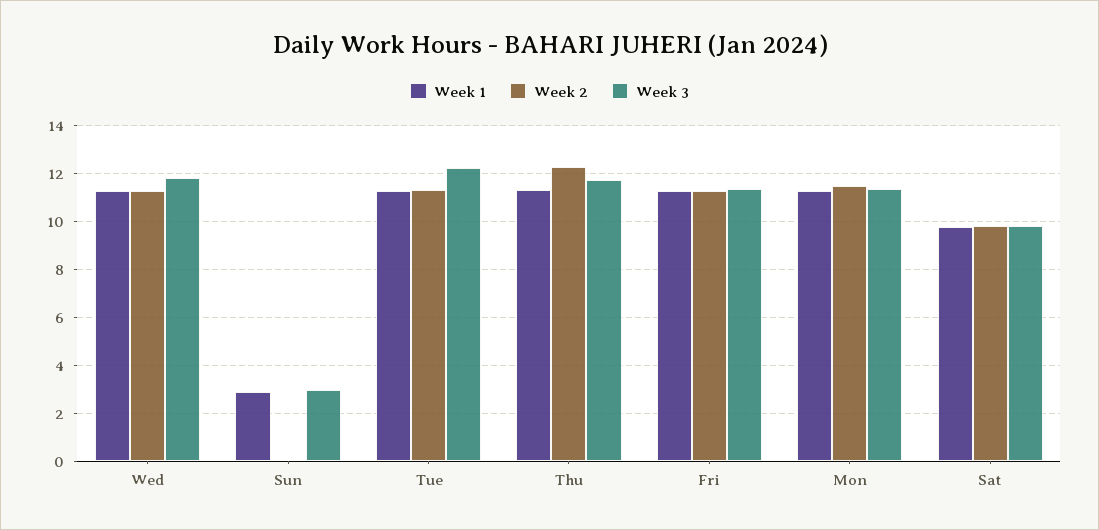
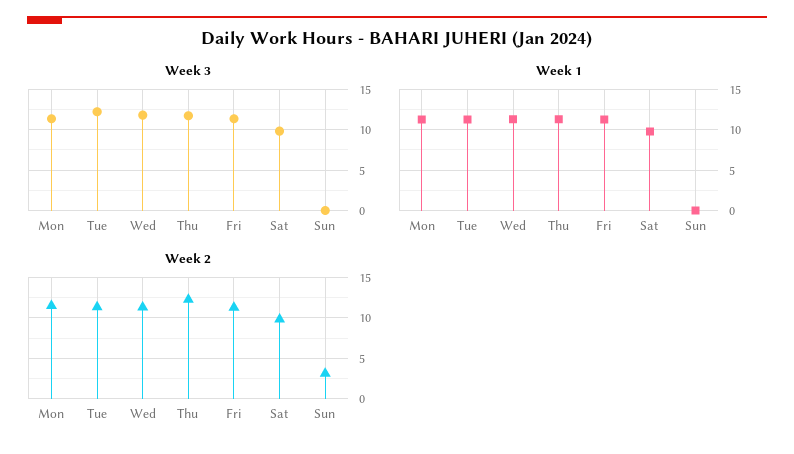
  {
    "Week 1": {
      "Wed": 11.5,
-     "Sun": 3,
+     "Sun": 0,
      "Tue": 11.5,
      "Thu": 11.5,
      "Fri": 11.5,
      "Mon": 11.5,
      "Sat": 10
    },
    "Week 2": {
      "Wed": 11.5,
-     "Sun": 0,
+     "Sun": 3,
      "Tue": 11.5,
      "Thu": 12.5,
      "Fri": 11.5,
      "Mon": 11.5,
      "Sat": 10
    },
    "Week 3": {
      "Wed": 12,
-     "Sun": 3,
+     "Sun": 0,
      "Tue": 12,
      "Thu": 11.5,
      "Fri": 11.5,
      "Mon": 11.5,
      "Sat": 10
    }
  }

